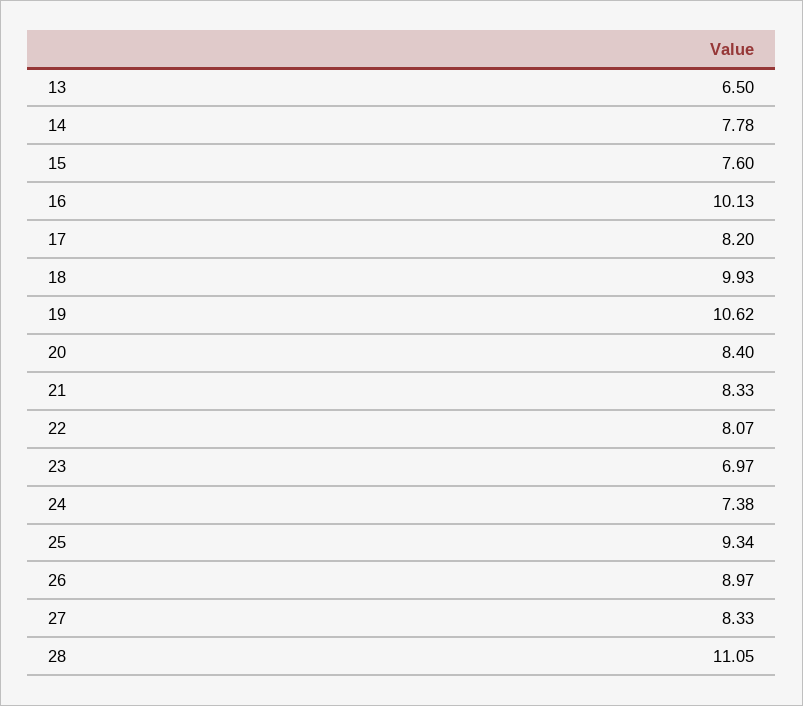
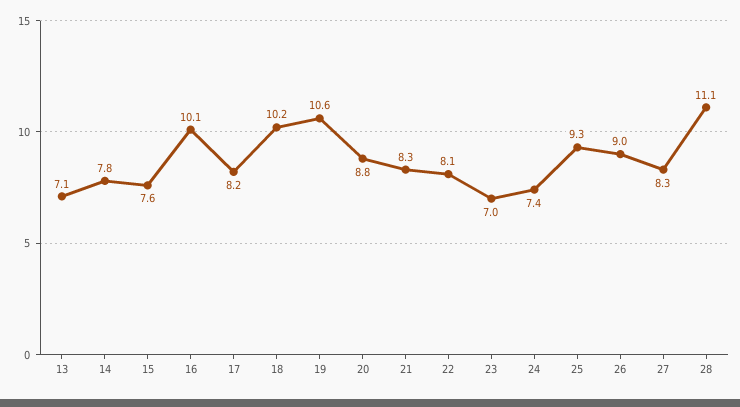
  {
-   "13": 6.5,
+   "13": 7.1,
    "14": 7.78,
    "15": 7.6,
    "16": 10.13,
    "17": 8.2,
-   "18": 9.93,
+   "18": 10.2,
    "19": 10.62,
-   "20": 8.4,
+   "20": 8.8,
    "21": 8.33,
    "22": 8.07,
    "23": 6.97,
    "24": 7.38,
    "25": 9.34,
    "26": 8.97,
    "27": 8.33,
    "28": 11.05
  }

